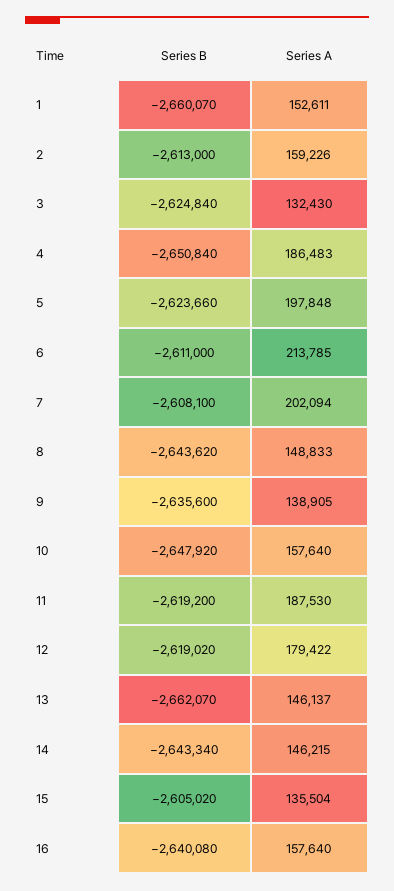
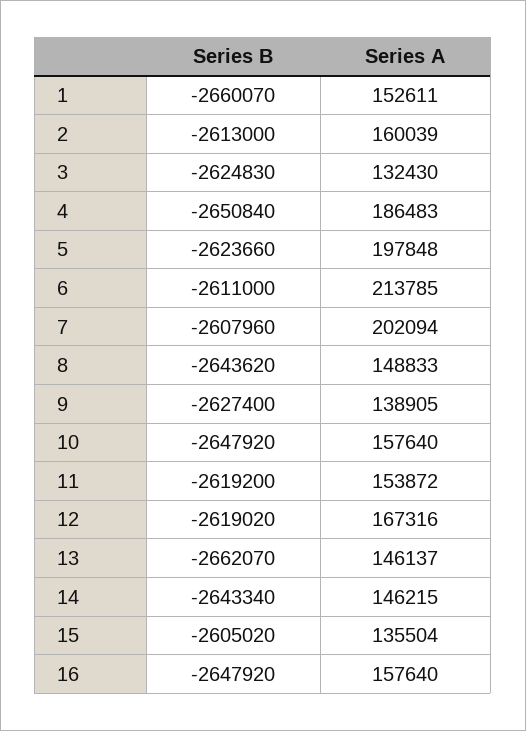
  {
    "Series B": {
      "1": -2660070,
      "2": -2613000,
-     "3": -2624840,
+     "3": -2624830,
      "4": -2650840,
      "5": -2623660,
      "6": -2611000,
-     "7": -2608100,
+     "7": -2607960,
      "8": -2643620,
-     "9": -2635600,
+     "9": -2627400,
      "10": -2647920,
      "11": -2619200,
      "12": -2619020,
      "13": -2662070,
      "14": -2643340,
      "15": -2605020,
-     "16": -2640080
+     "16": -2647920
    },
    "Series A": {
      "1": 152611,
-     "2": 159226,
+     "2": 160039,
      "3": 132430,
      "4": 186483,
      "5": 197848,
      "6": 213785,
      "7": 202094,
      "8": 148833,
      "9": 138905,
      "10": 157640,
-     "11": 187530,
+     "11": 153872,
-     "12": 179422,
+     "12": 167316,
      "13": 146137,
      "14": 146215,
      "15": 135504,
      "16": 157640
    }
  }

